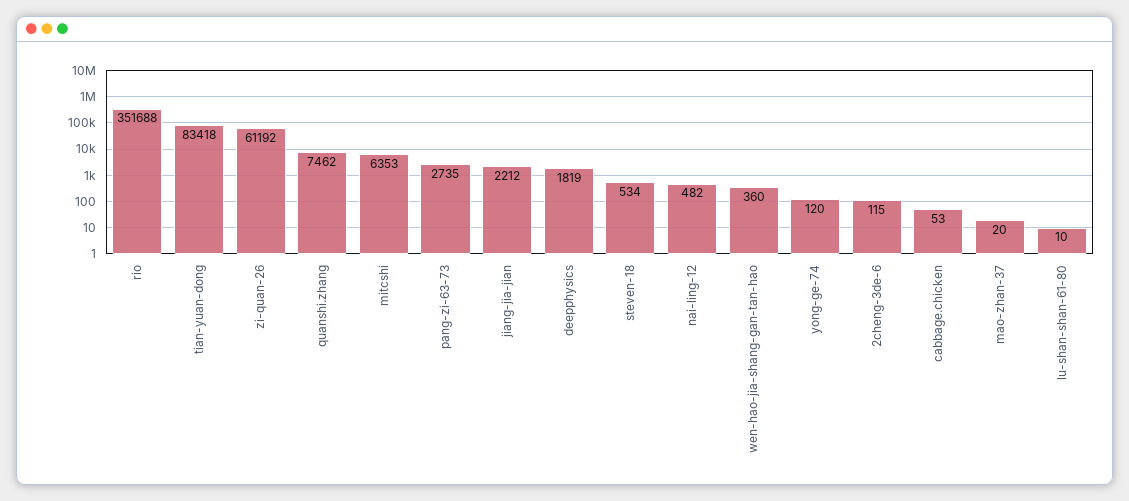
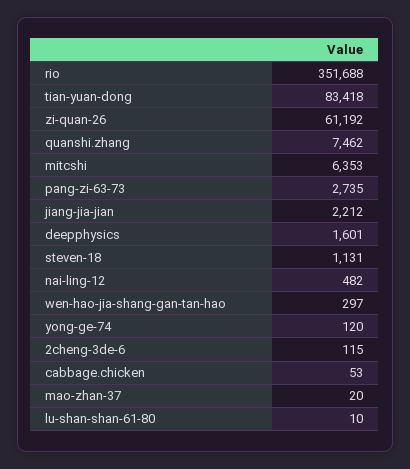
  {
    "rio": 351688,
    "tian-yuan-dong": 83418,
    "zi-quan-26": 61192,
    "quanshi.zhang": 7462,
    "mitcshi": 6353,
    "pang-zi-63-73": 2735,
    "jiang-jia-jian": 2212,
-   "deepphysics": 1819,
+   "deepphysics": 1601,
-   "steven-18": 534,
+   "steven-18": 1131,
    "nai-ling-12": 482,
-   "wen-hao-jia-shang-gan-tan-hao": 360,
+   "wen-hao-jia-shang-gan-tan-hao": 297,
    "yong-ge-74": 120,
    "2cheng-3de-6": 115,
    "cabbage.chicken": 53,
    "mao-zhan-37": 20,
    "lu-shan-shan-61-80": 10
  }

